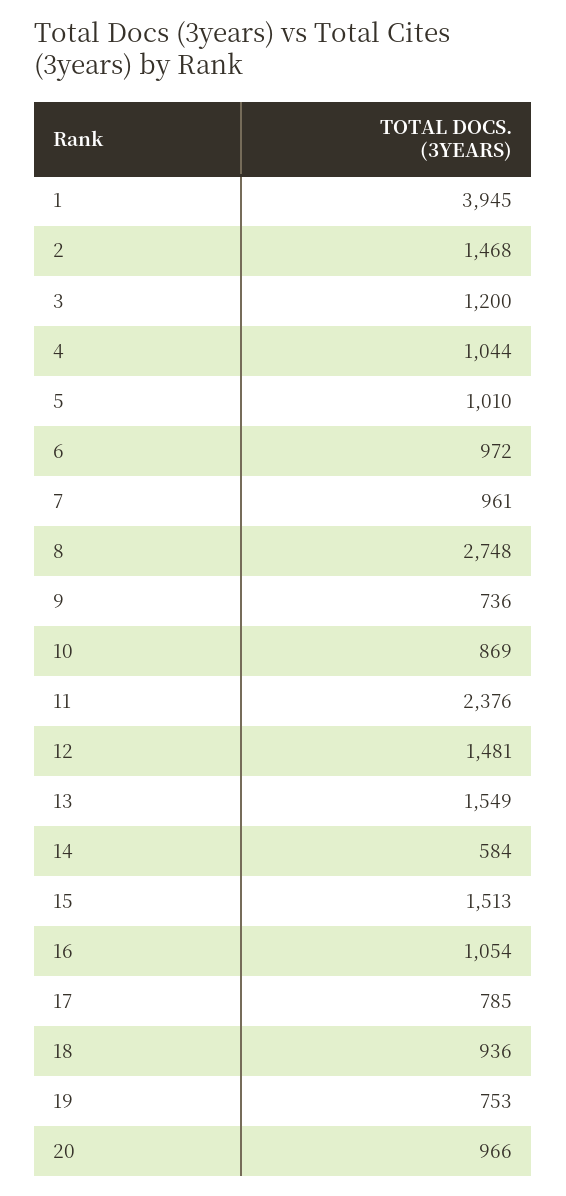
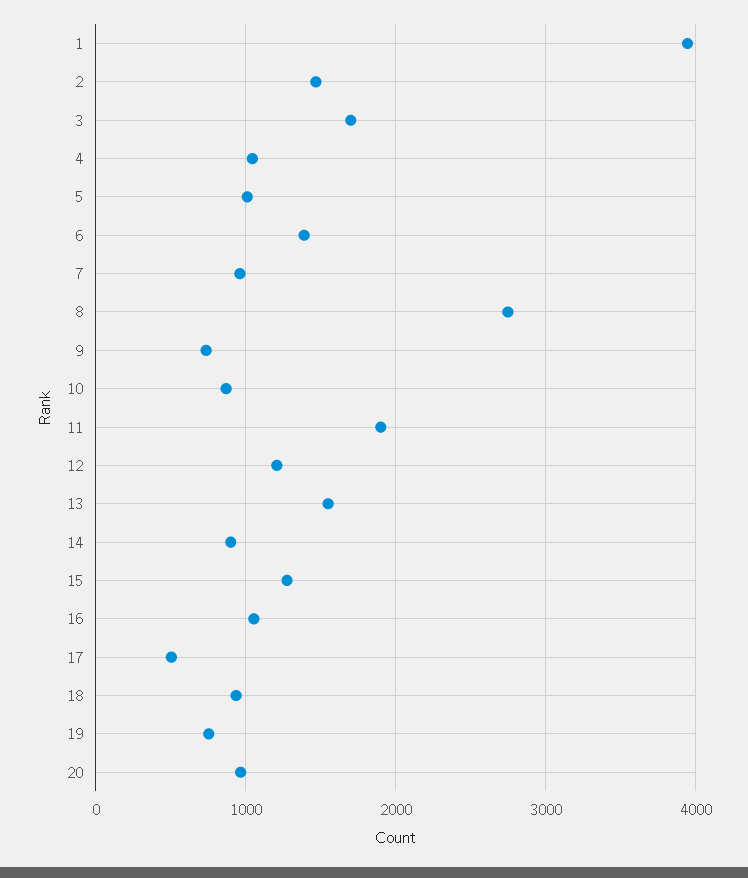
  {
    "1": 3945,
    "2": 1468,
-   "3": 1200,
+   "3": 1700,
    "4": 1044,
    "5": 1010,
-   "6": 972,
+   "6": 1400,
    "7": 961,
    "8": 2748,
    "9": 736,
    "10": 869,
-   "11": 2376,
+   "11": 1900,
-   "12": 1481,
+   "12": 1200,
    "13": 1549,
-   "14": 584,
+   "14": 900,
-   "15": 1513,
+   "15": 1300,
    "16": 1054,
-   "17": 785,
+   "17": 500,
    "18": 936,
    "19": 753,
    "20": 966
  }

